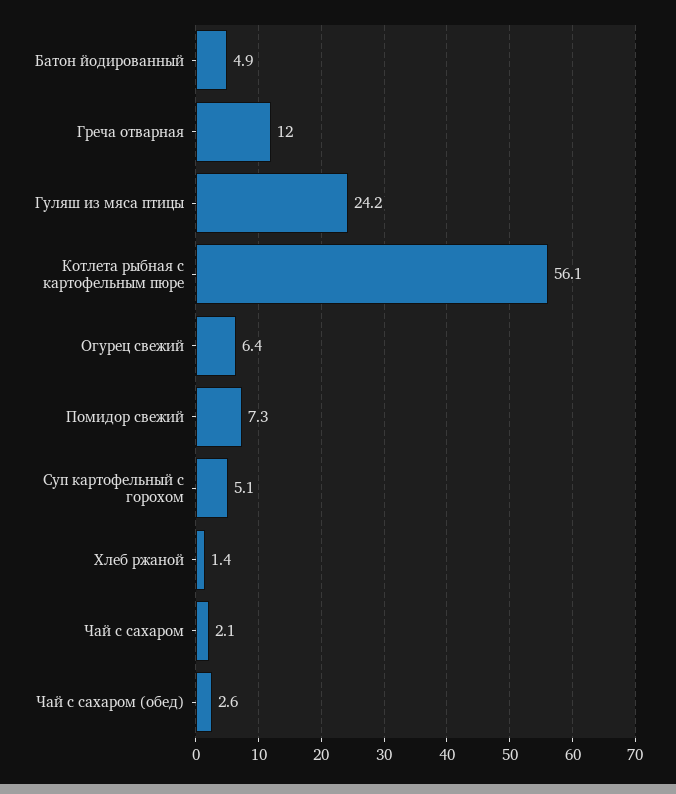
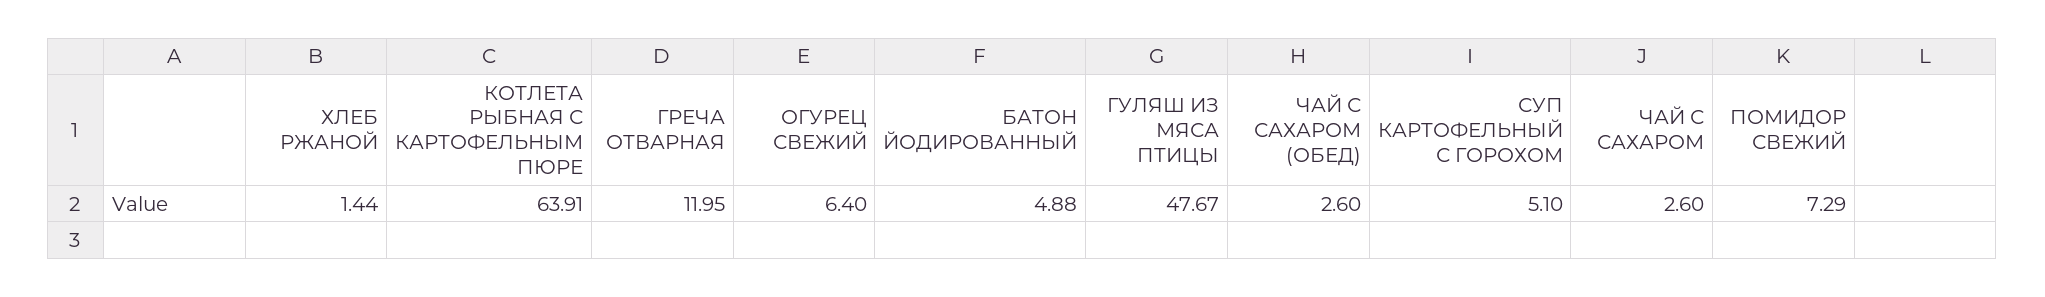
  {
    "Батон йодированный": 4.88,
    "Греча отварная": 11.95,
-   "Гуляш из мяса птицы": 24.2,
+   "Гуляш из мяса птицы": 47.67,
-   "Котлета рыбная с картофельным пюре": 56.1,
+   "Котлета рыбная с картофельным пюре": 63.91,
    "Огурец свежий": 6.4,
    "Помидор свежий": 7.29,
    "Суп картофельный с горохом": 5.1,
    "Хлеб ржаной": 1.44,
-   "Чай с сахаром": 2.1,
+   "Чай с сахаром": 2.6,
    "Чай с сахаром (обед)": 2.6
  }

